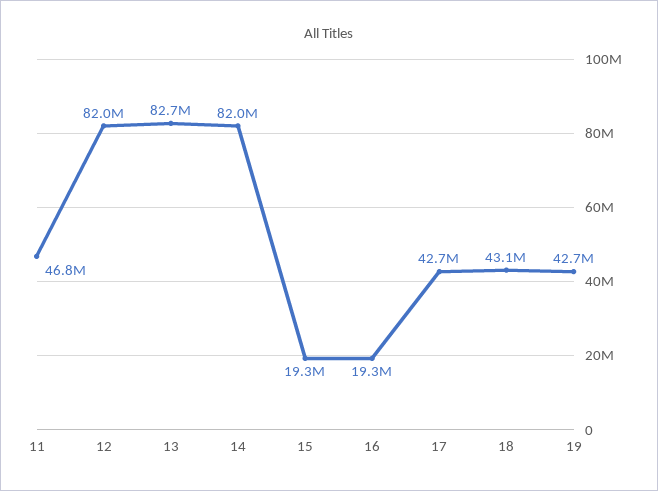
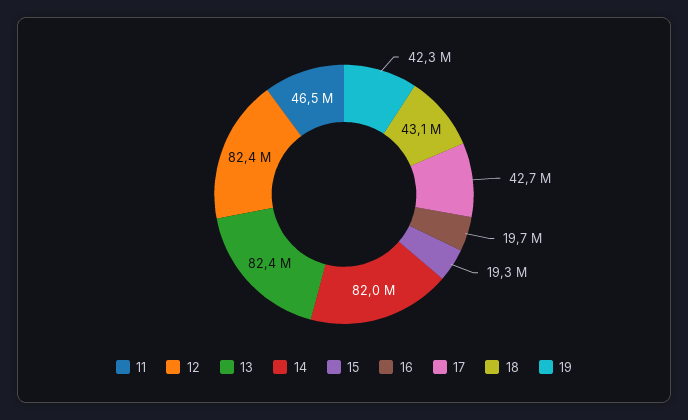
  {
-   "11": 46800000,
+   "11": 46500000,
-   "12": 82000000,
+   "12": 82400000,
-   "13": 82700000,
+   "13": 82400000,
    "14": 82000000,
    "15": 19300000,
-   "16": 19300000,
+   "16": 19700000,
    "17": 42700000,
    "18": 43100000,
-   "19": 42700000
+   "19": 42300000
  }

